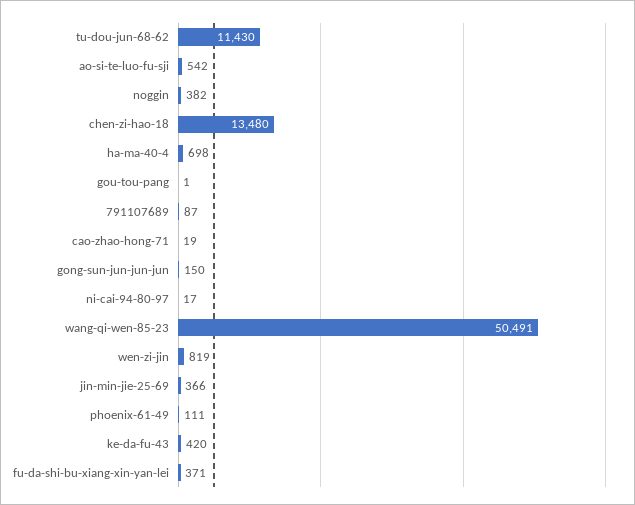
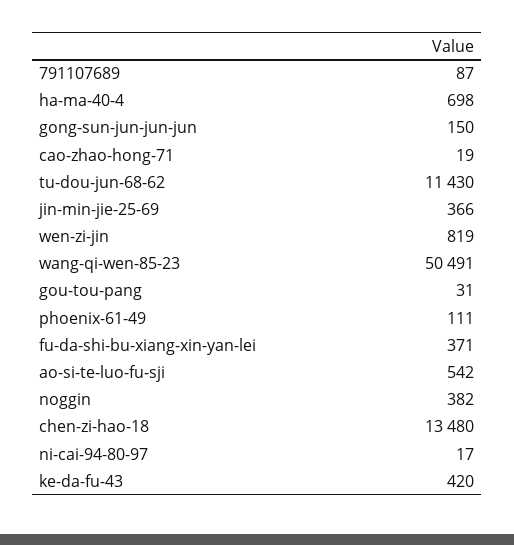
  {
    "tu-dou-jun-68-62": 11430,
    "ao-si-te-luo-fu-sji": 542,
    "noggin": 382,
    "chen-zi-hao-18": 13480,
    "ha-ma-40-4": 698,
-   "gou-tou-pang": 1,
+   "gou-tou-pang": 31,
    "791107689": 87,
    "cao-zhao-hong-71": 19,
    "gong-sun-jun-jun-jun": 150,
    "ni-cai-94-80-97": 17,
    "wang-qi-wen-85-23": 50491,
    "wen-zi-jin": 819,
    "jin-min-jie-25-69": 366,
    "phoenix-61-49": 111,
    "ke-da-fu-43": 420,
    "fu-da-shi-bu-xiang-xin-yan-lei": 371
  }

